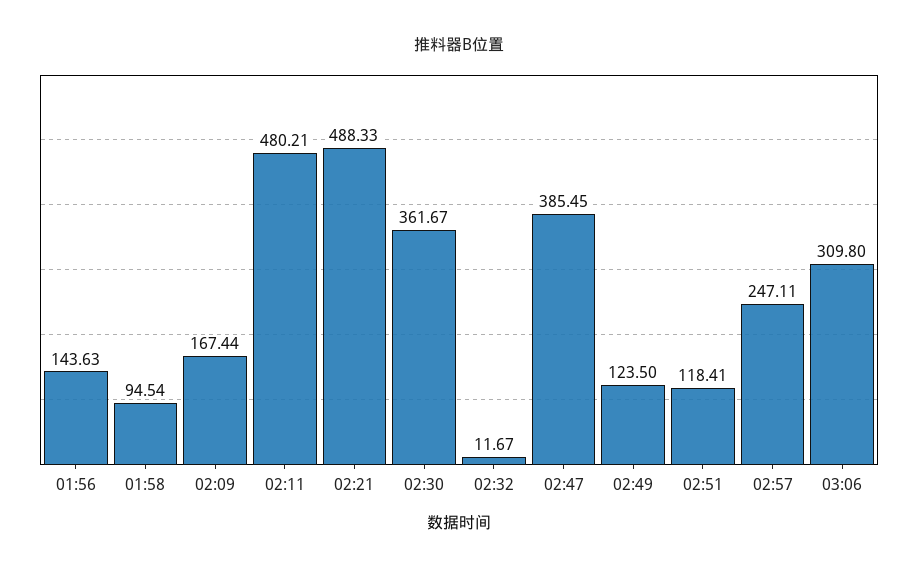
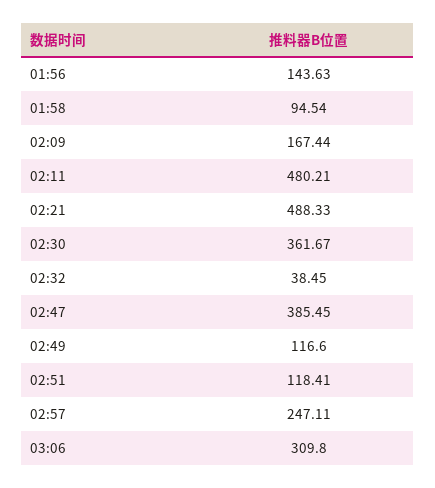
  {
    "01:56": 143.63,
    "01:58": 94.54,
    "02:09": 167.44,
    "02:11": 480.21,
    "02:21": 488.33,
    "02:30": 361.67,
-   "02:32": 11.67,
+   "02:32": 38.45,
    "02:47": 385.45,
-   "02:49": 123.5,
+   "02:49": 116.6,
    "02:51": 118.41,
    "02:57": 247.11,
    "03:06": 309.8
  }

